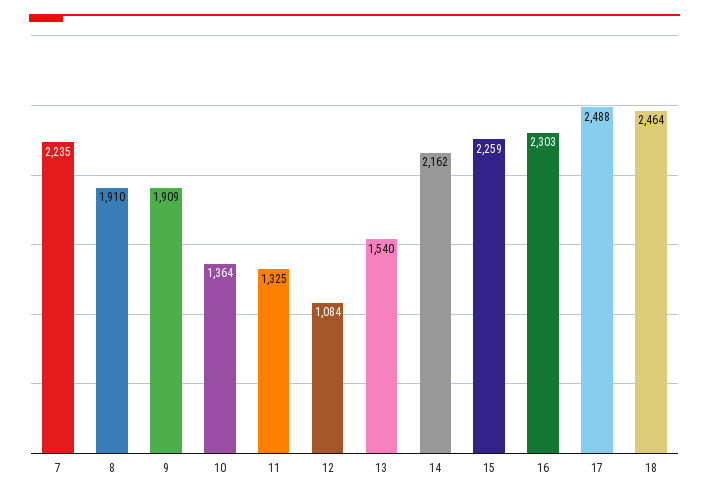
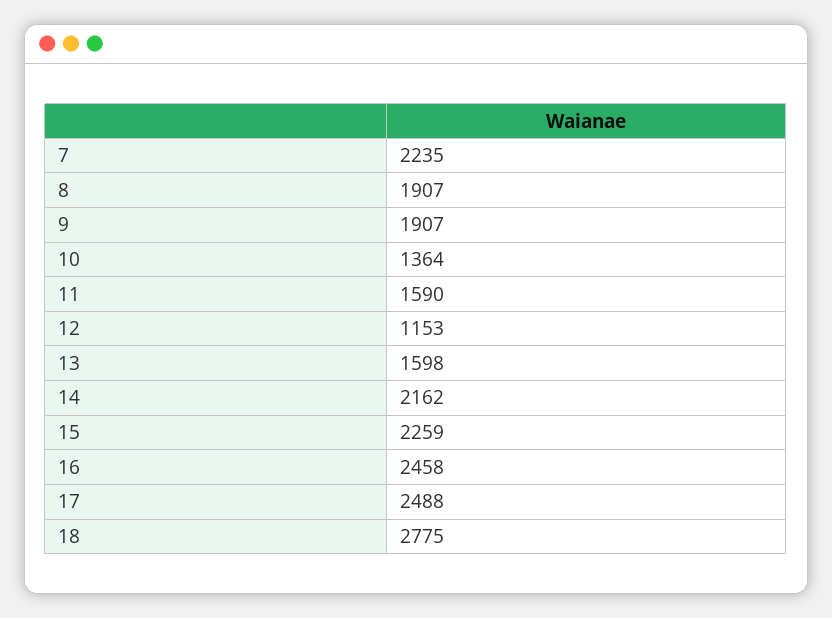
  {
    "7": 2235,
-   "8": 1910,
+   "8": 1907,
-   "9": 1909,
+   "9": 1907,
    "10": 1364,
-   "11": 1325,
+   "11": 1590,
-   "12": 1084,
+   "12": 1153,
-   "13": 1540,
+   "13": 1598,
    "14": 2162,
    "15": 2259,
-   "16": 2303,
+   "16": 2458,
    "17": 2488,
-   "18": 2464
+   "18": 2775
  }

